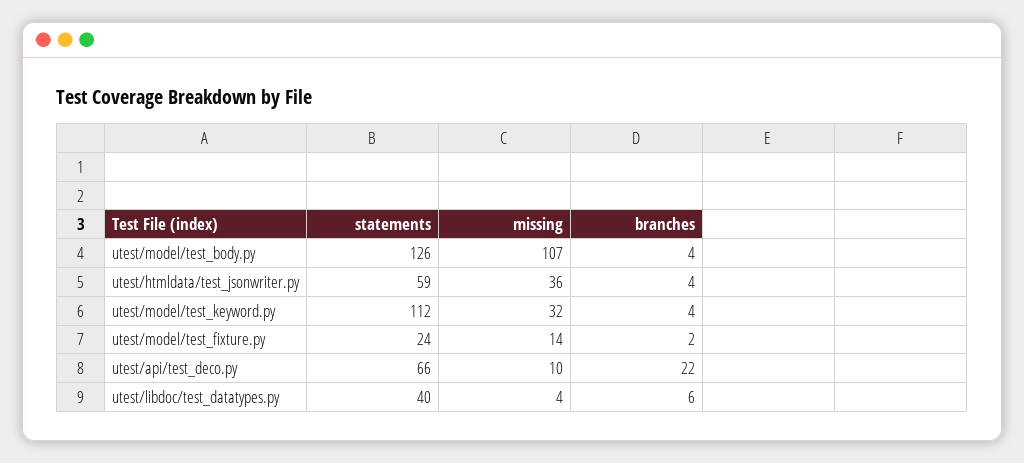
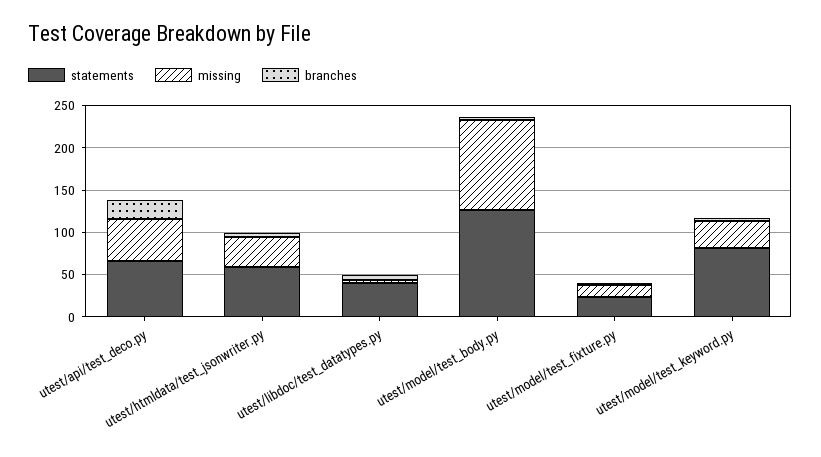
  {
    "statements": {
      "utest/model/test_body.py": 126,
      "utest/htmldata/test_jsonwriter.py": 59,
-     "utest/model/test_keyword.py": 112,
+     "utest/model/test_keyword.py": 80,
      "utest/model/test_fixture.py": 24,
      "utest/api/test_deco.py": 66,
      "utest/libdoc/test_datatypes.py": 40
    },
    "missing": {
      "utest/model/test_body.py": 107,
      "utest/htmldata/test_jsonwriter.py": 36,
      "utest/model/test_keyword.py": 32,
      "utest/model/test_fixture.py": 14,
-     "utest/api/test_deco.py": 10,
+     "utest/api/test_deco.py": 50,
      "utest/libdoc/test_datatypes.py": 4
    },
    "branches": {
      "utest/model/test_body.py": 4,
      "utest/htmldata/test_jsonwriter.py": 4,
      "utest/model/test_keyword.py": 4,
      "utest/model/test_fixture.py": 2,
      "utest/api/test_deco.py": 22,
      "utest/libdoc/test_datatypes.py": 6
    }
  }

